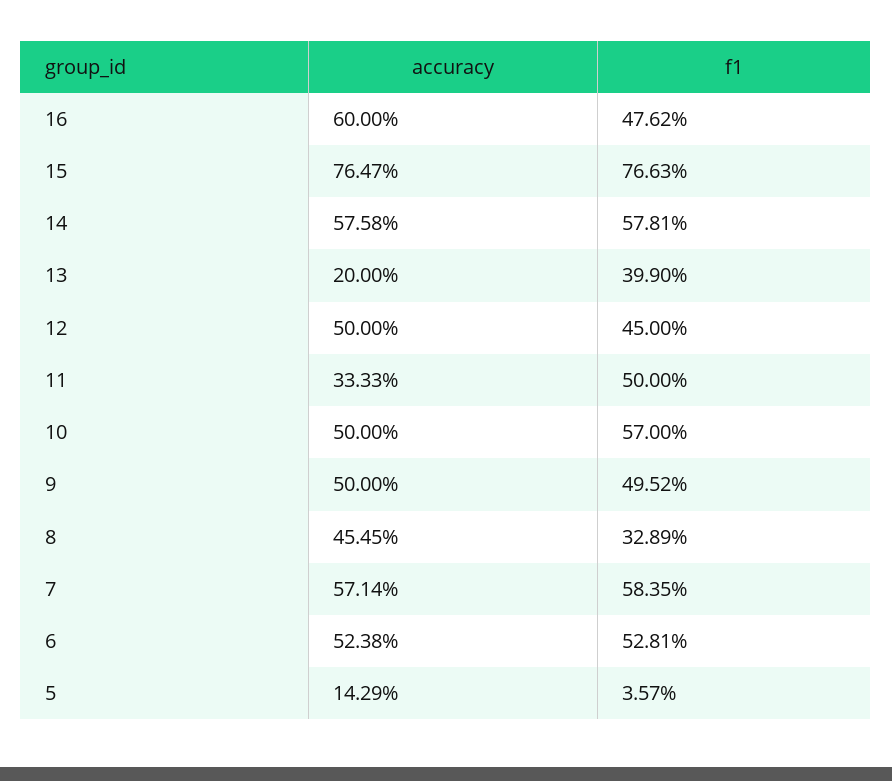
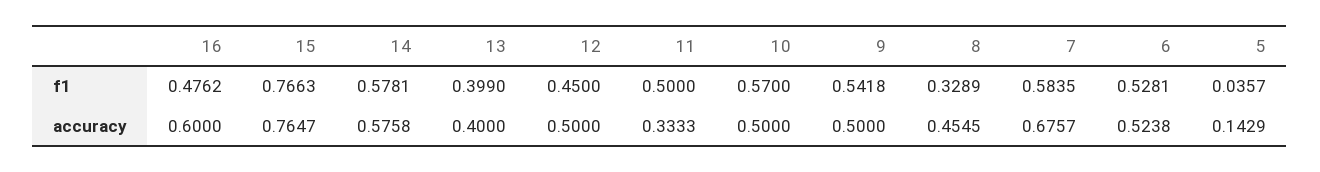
  {
    "accuracy": {
      "16": 0.6,
      "15": 0.7647,
      "14": 0.5758,
-     "13": 0.2,
+     "13": 0.4,
      "12": 0.5,
      "11": 0.3333,
      "10": 0.5,
      "9": 0.5,
      "8": 0.4545,
-     "7": 0.5714,
+     "7": 0.6757,
      "6": 0.5238,
      "5": 0.1429
    },
    "f1": {
      "16": 0.4762,
      "15": 0.7663,
      "14": 0.5781,
      "13": 0.399,
      "12": 0.45,
      "11": 0.5,
      "10": 0.57,
-     "9": 0.4952,
+     "9": 0.5418,
      "8": 0.3289,
      "7": 0.5835,
      "6": 0.5281,
      "5": 0.0357
    }
  }

